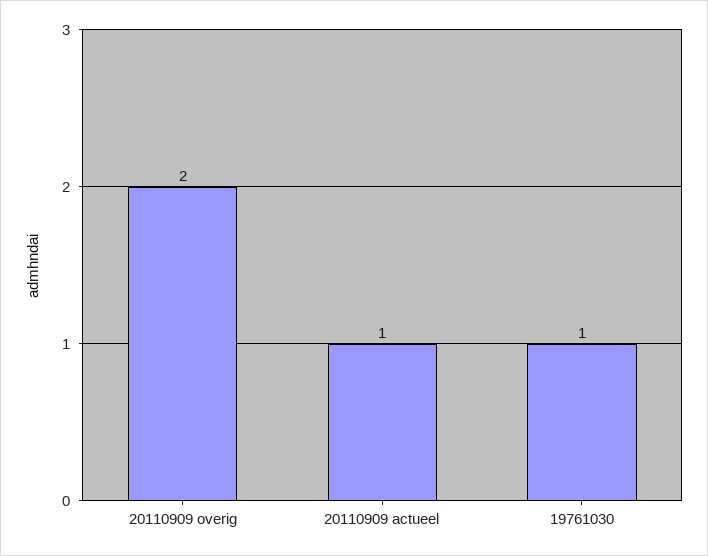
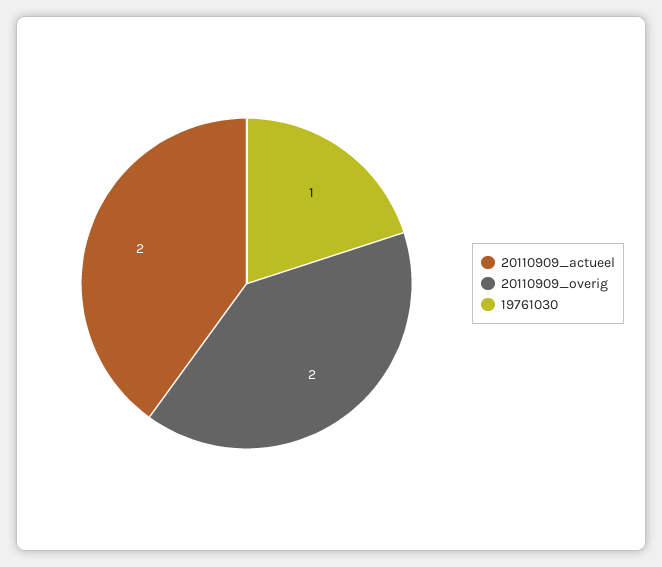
  {
    "20110909 overig": 2,
-   "20110909 actueel": 1,
+   "20110909 actueel": 2,
    "19761030": 1
  }

